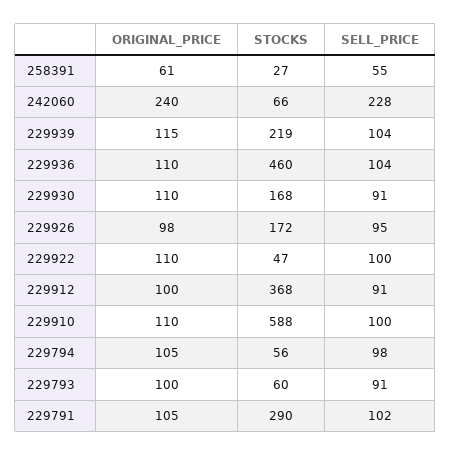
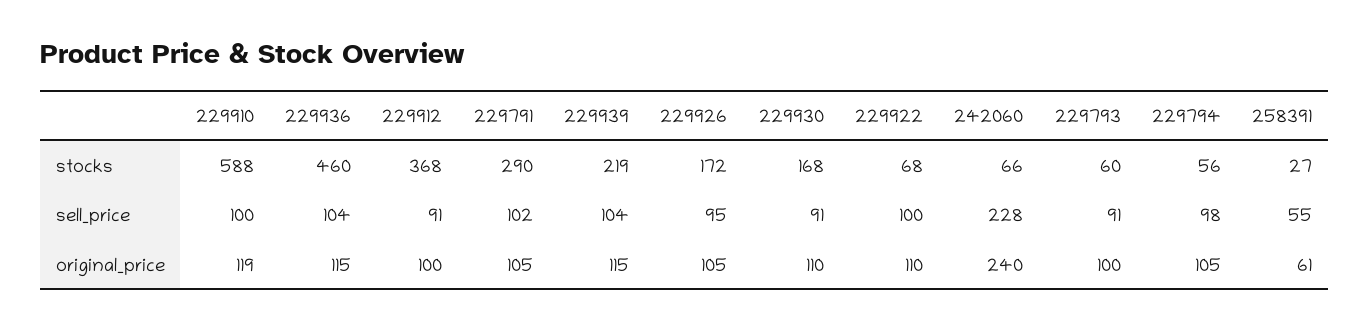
  {
    "ORIGINAL_PRICE": {
      "258391": 61,
      "242060": 240,
      "229939": 115,
-     "229936": 110,
+     "229936": 115,
      "229930": 110,
-     "229926": 98,
+     "229926": 105,
      "229922": 110,
      "229912": 100,
-     "229910": 110,
+     "229910": 119,
      "229794": 105,
      "229793": 100,
      "229791": 105
    },
    "STOCKS": {
      "258391": 27,
      "242060": 66,
      "229939": 219,
      "229936": 460,
      "229930": 168,
      "229926": 172,
-     "229922": 47,
+     "229922": 68,
      "229912": 368,
      "229910": 588,
      "229794": 56,
      "229793": 60,
      "229791": 290
    },
    "SELL_PRICE": {
      "258391": 55,
      "242060": 228,
      "229939": 104,
      "229936": 104,
      "229930": 91,
      "229926": 95,
      "229922": 100,
      "229912": 91,
      "229910": 100,
      "229794": 98,
      "229793": 91,
      "229791": 102
    }
  }

